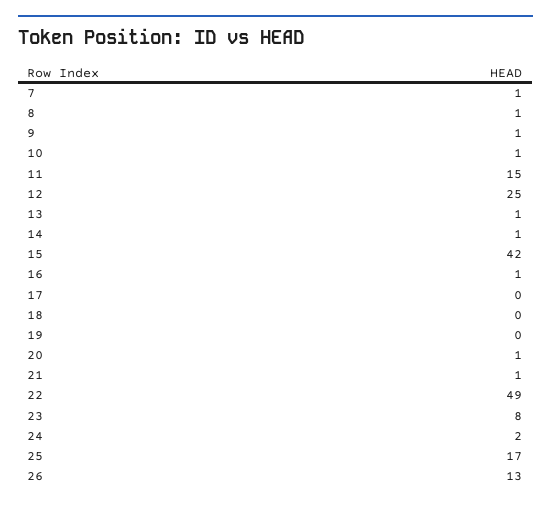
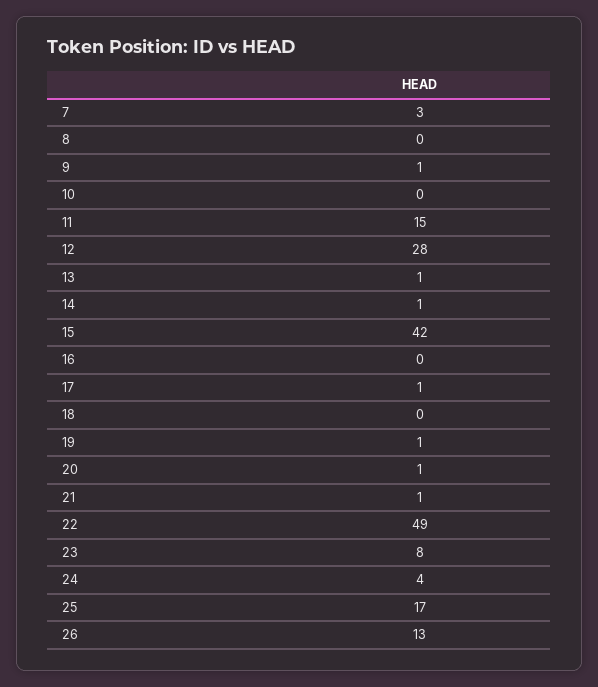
  {
-   "7": 1,
+   "7": 3,
-   "8": 1,
+   "8": 0,
    "9": 1,
-   "10": 1,
+   "10": 0,
    "11": 15,
-   "12": 25,
+   "12": 28,
    "13": 1,
    "14": 1,
    "15": 42,
-   "16": 1,
+   "16": 0,
-   "17": 0,
+   "17": 1,
    "18": 0,
-   "19": 0,
+   "19": 1,
    "20": 1,
    "21": 1,
    "22": 49,
    "23": 8,
-   "24": 2,
+   "24": 4,
    "25": 17,
    "26": 13
  }

